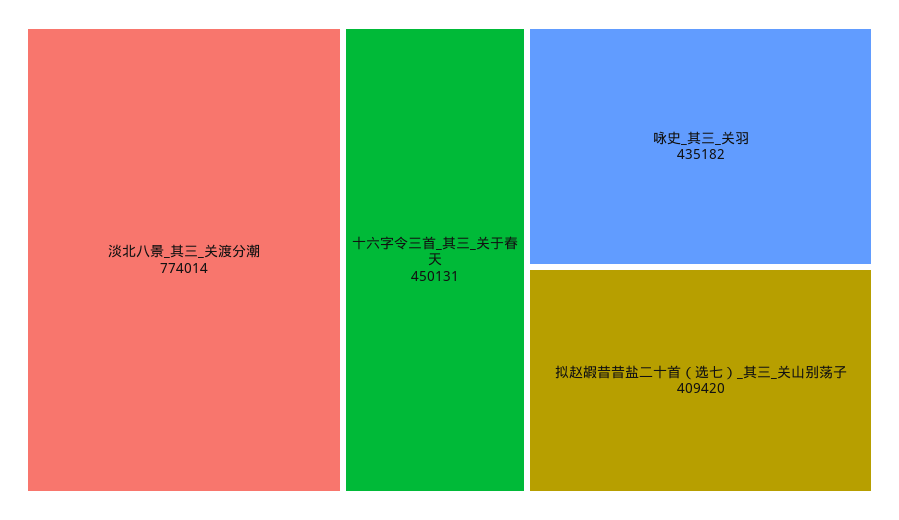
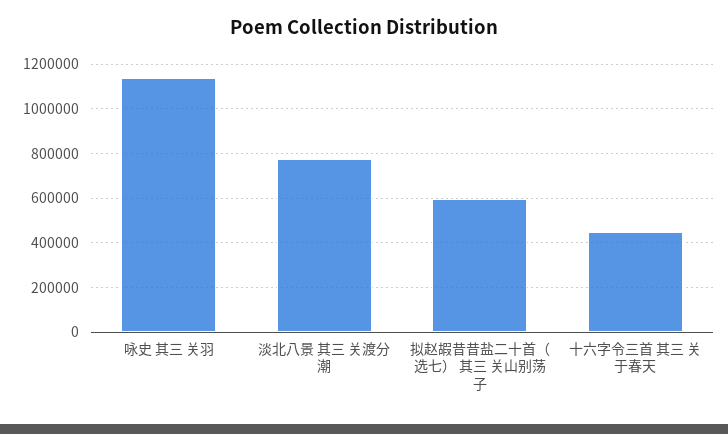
  {
    "淡北八景_其三_关渡分潮": 774014,
    "十六字令三首_其三_关于春天": 450131,
-   "咏史_其三_关羽": 435182,
+   "咏史_其三_关羽": 1150000,
-   "拟赵嘏昔昔盐二十首（选七）_其三_关山别荡子": 409420
+   "拟赵嘏昔昔盐二十首（选七）_其三_关山别荡子": 600000
  }

